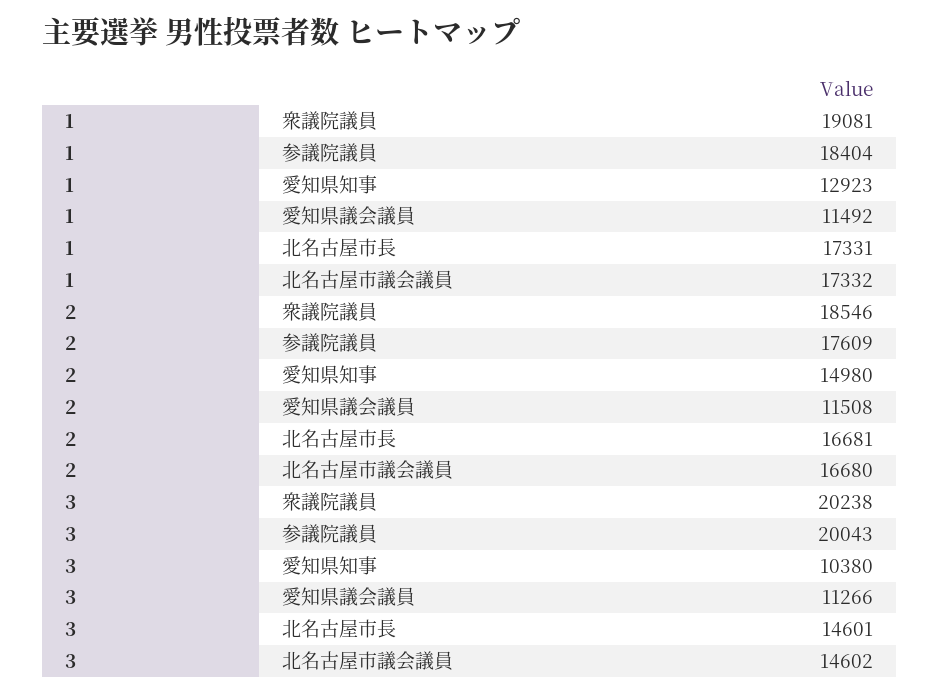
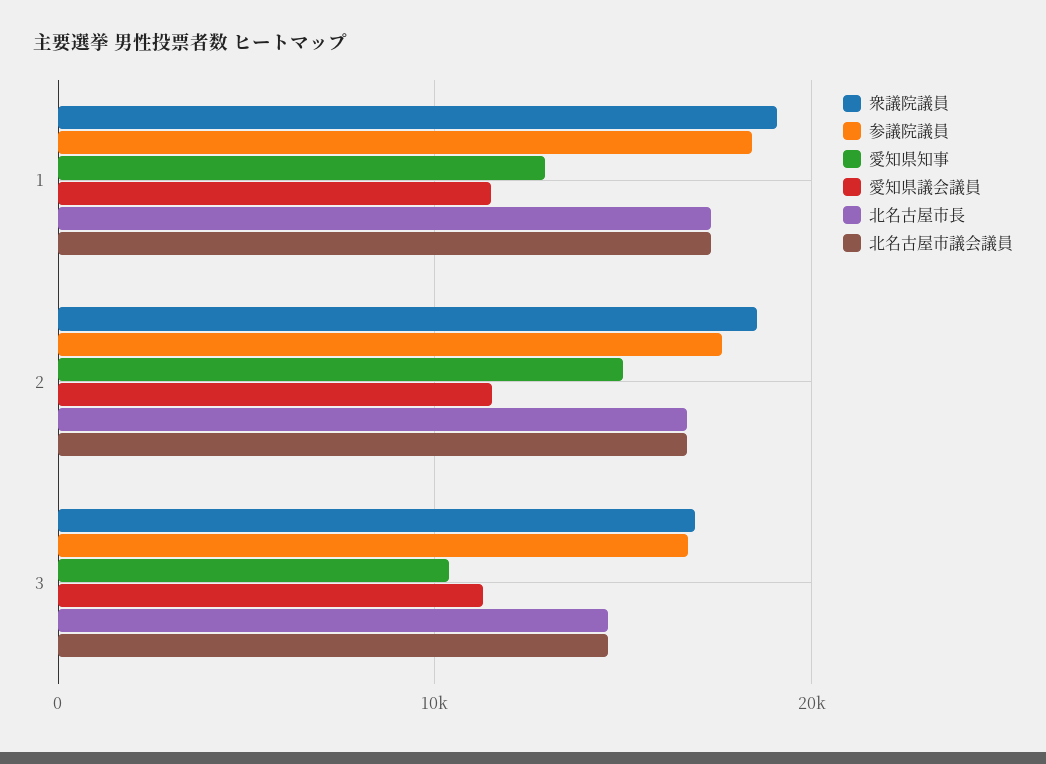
  {
    "衆議院議員": {
      "1": 19081,
      "2": 18546,
-     "3": 20238
+     "3": 17000
    },
    "参議院議員": {
      "1": 18404,
      "2": 17609,
-     "3": 20043
+     "3": 17000
    },
    "愛知県知事": {
      "1": 12923,
      "2": 14980,
      "3": 10380
    },
    "愛知県議会議員": {
      "1": 11492,
      "2": 11508,
      "3": 11266
    },
    "北名古屋市長": {
      "1": 17331,
      "2": 16681,
      "3": 14601
    },
    "北名古屋市議会議員": {
      "1": 17332,
      "2": 16680,
      "3": 14602
    }
  }

